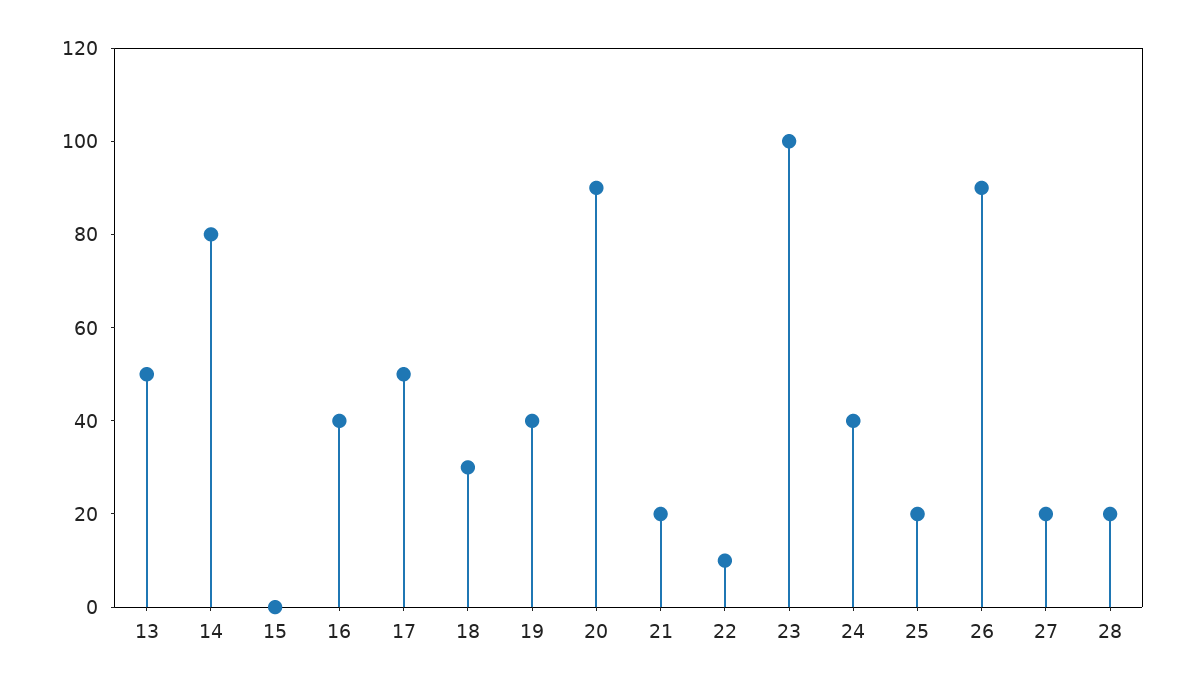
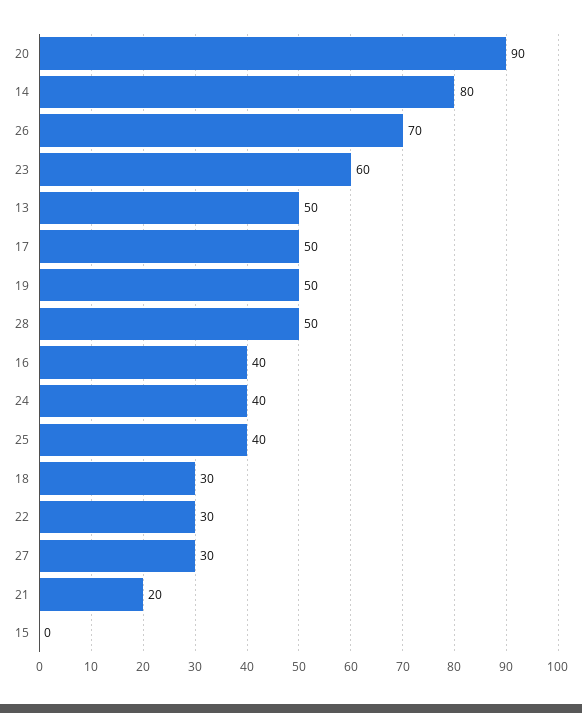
  {
    "13": 50,
    "14": 80,
    "15": 0,
    "16": 40,
    "17": 50,
    "18": 30,
-   "19": 40,
+   "19": 50,
    "20": 90,
    "21": 20,
-   "22": 10,
+   "22": 30,
-   "23": 100,
+   "23": 60,
    "24": 40,
-   "25": 20,
+   "25": 40,
-   "26": 90,
+   "26": 70,
-   "27": 20,
+   "27": 30,
-   "28": 20
+   "28": 50
  }

